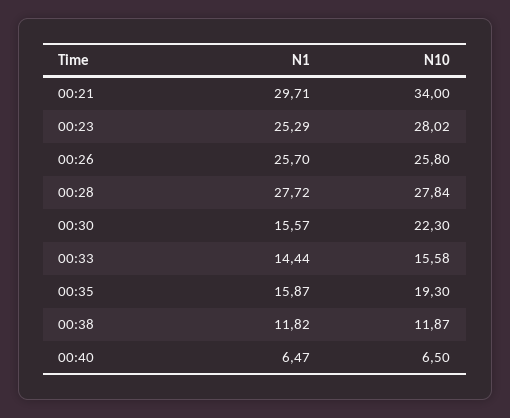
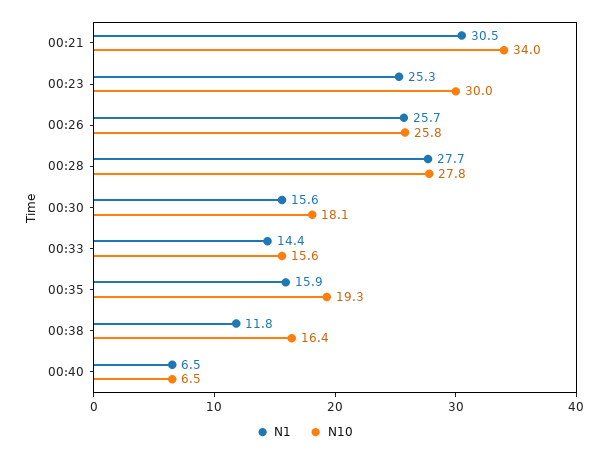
  {
    "N1": {
-     "00:21": 29.71,
+     "00:21": 30.5,
      "00:23": 25.29,
      "00:26": 25.7,
      "00:28": 27.72,
      "00:30": 15.57,
      "00:33": 14.44,
      "00:35": 15.87,
      "00:38": 11.82,
      "00:40": 6.47
    },
    "N10": {
      "00:21": 34,
-     "00:23": 28.02,
+     "00:23": 30,
      "00:26": 25.8,
      "00:28": 27.84,
-     "00:30": 22.3,
+     "00:30": 18.1,
      "00:33": 15.58,
      "00:35": 19.3,
-     "00:38": 11.87,
+     "00:38": 16.4,
      "00:40": 6.5
    }
  }

